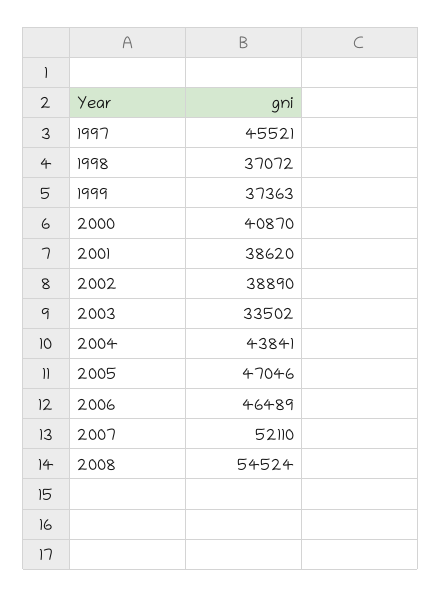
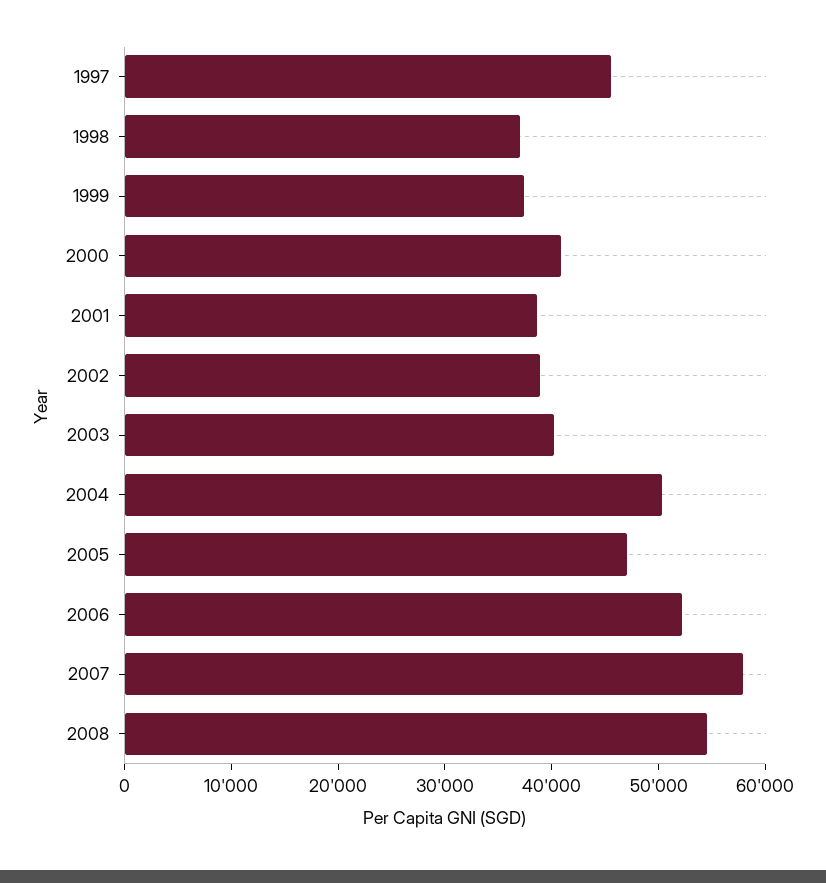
  {
    "1997": 45521,
    "1998": 37072,
    "1999": 37363,
    "2000": 40870,
    "2001": 38620,
    "2002": 38890,
-   "2003": 33502,
+   "2003": 40000,
-   "2004": 43841,
+   "2004": 50000,
    "2005": 47046,
-   "2006": 46489,
+   "2006": 52000,
-   "2007": 52110,
+   "2007": 58000,
    "2008": 54524
  }

